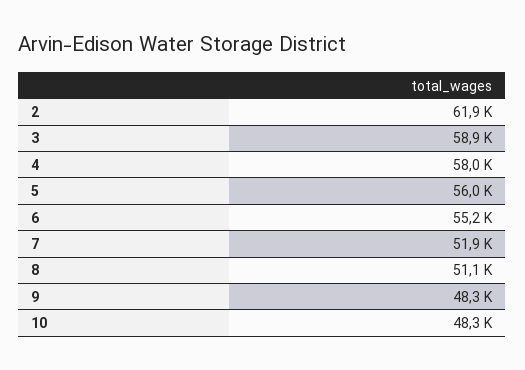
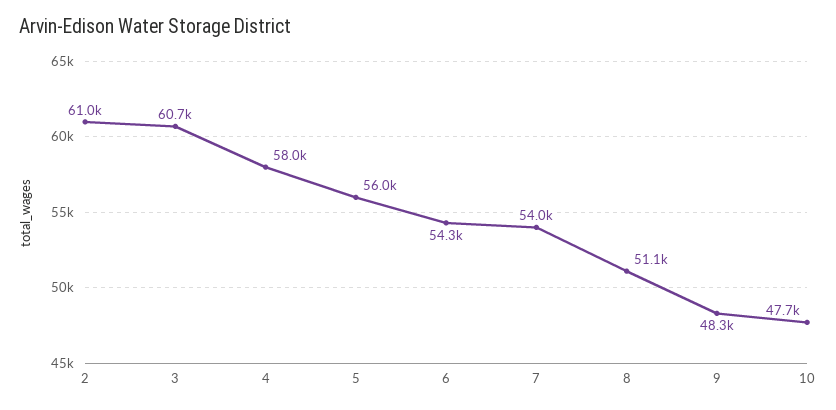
  {
-   "2": 61900,
+   "2": 61000,
-   "3": 58900,
+   "3": 60700,
    "4": 58000,
    "5": 56000,
-   "6": 55200,
+   "6": 54300,
-   "7": 51900,
+   "7": 54000,
    "8": 51100,
    "9": 48300,
-   "10": 48300
+   "10": 47700
  }

